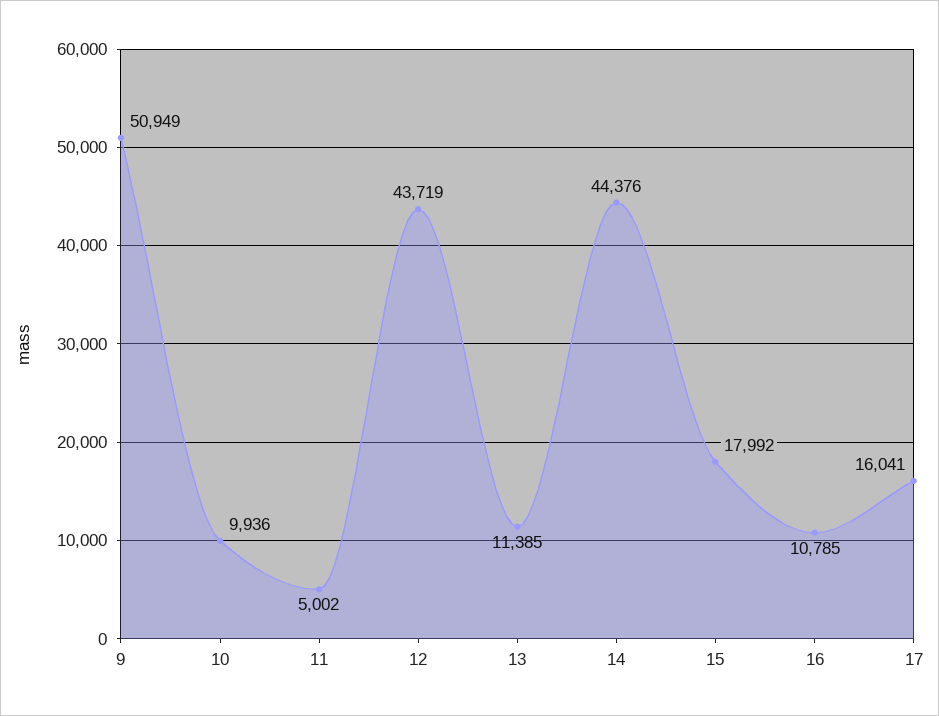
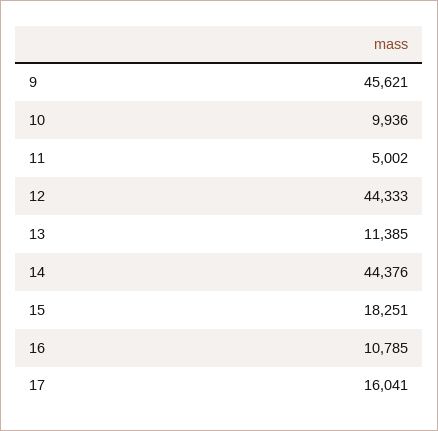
  {
-   "9": 50949,
+   "9": 45621,
    "10": 9936,
    "11": 5002,
-   "12": 43719,
+   "12": 44333,
    "13": 11385,
    "14": 44376,
-   "15": 17992,
+   "15": 18251,
    "16": 10785,
    "17": 16041
  }

